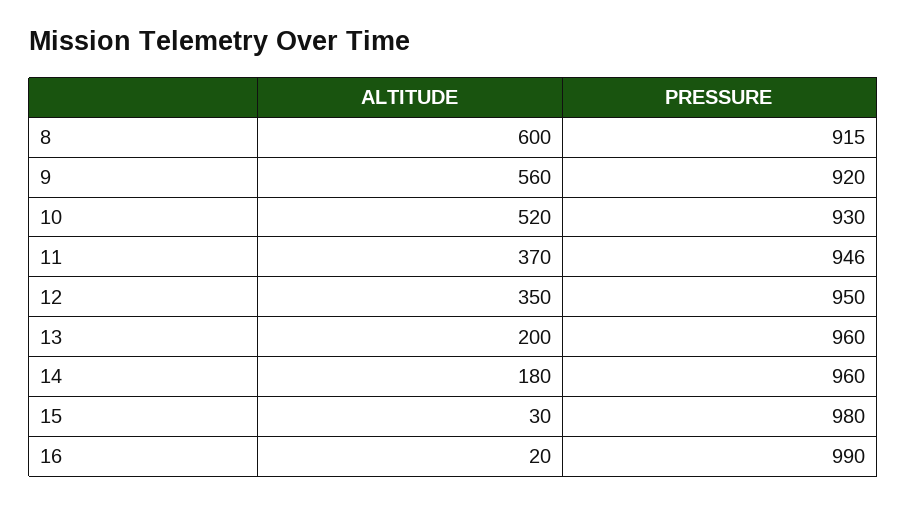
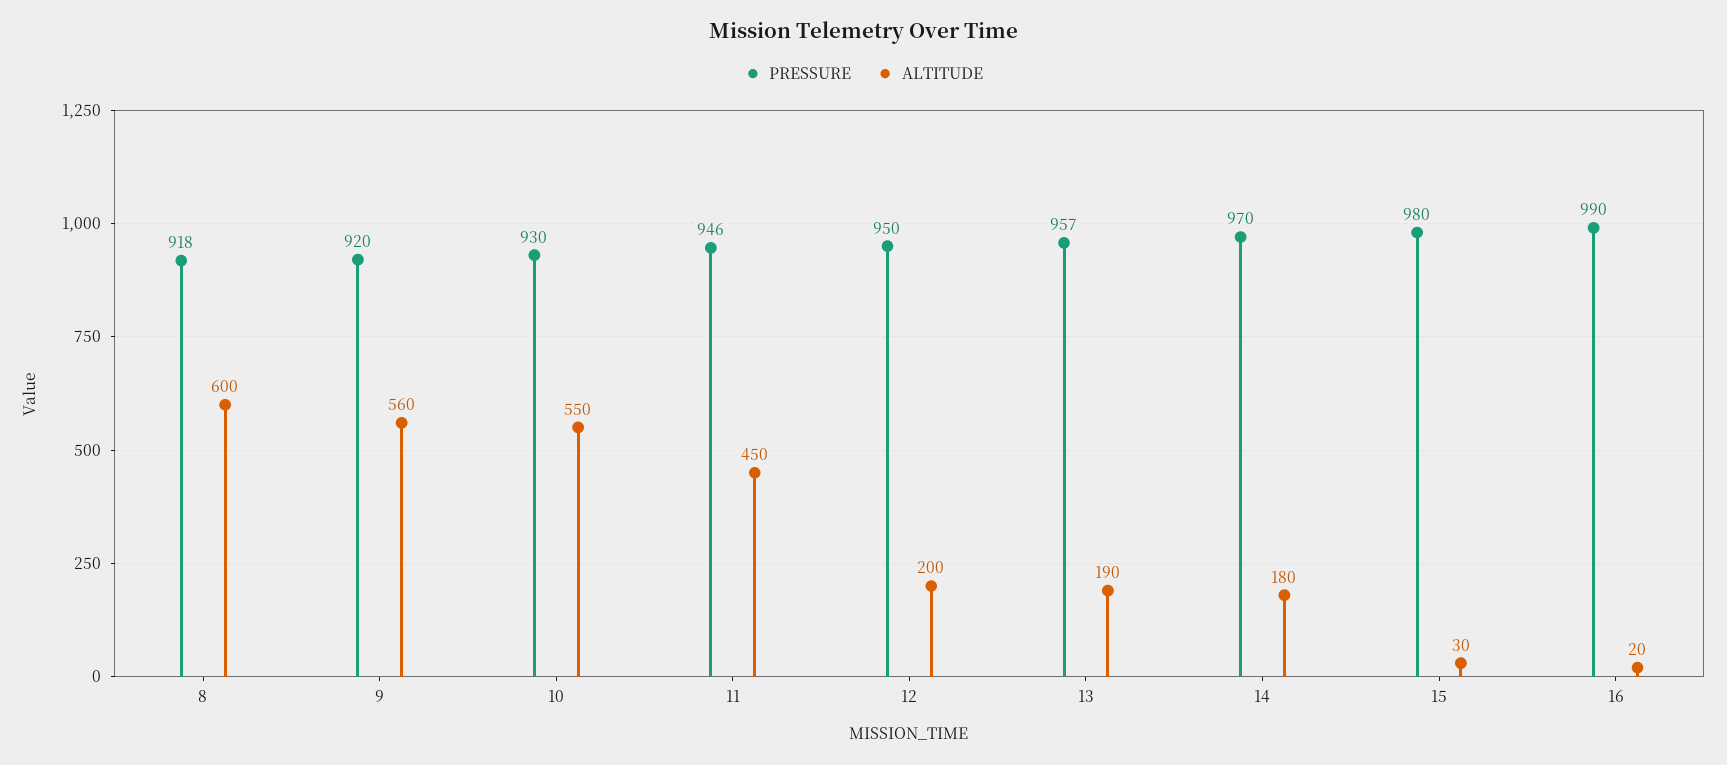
  {
    "ALTITUDE": {
      "8": 600,
      "9": 560,
-     "10": 520,
+     "10": 550,
-     "11": 370,
+     "11": 450,
-     "12": 350,
+     "12": 200,
-     "13": 200,
+     "13": 190,
      "14": 180,
      "15": 30,
      "16": 20
    },
    "PRESSURE": {
-     "8": 915,
+     "8": 918,
      "9": 920,
      "10": 930,
      "11": 946,
      "12": 950,
-     "13": 960,
+     "13": 957,
-     "14": 960,
+     "14": 970,
      "15": 980,
      "16": 990
    }
  }

